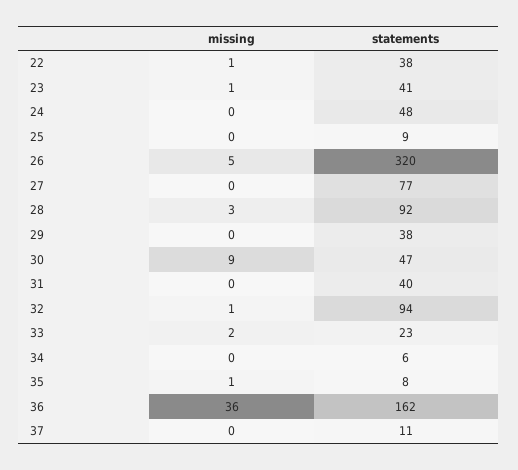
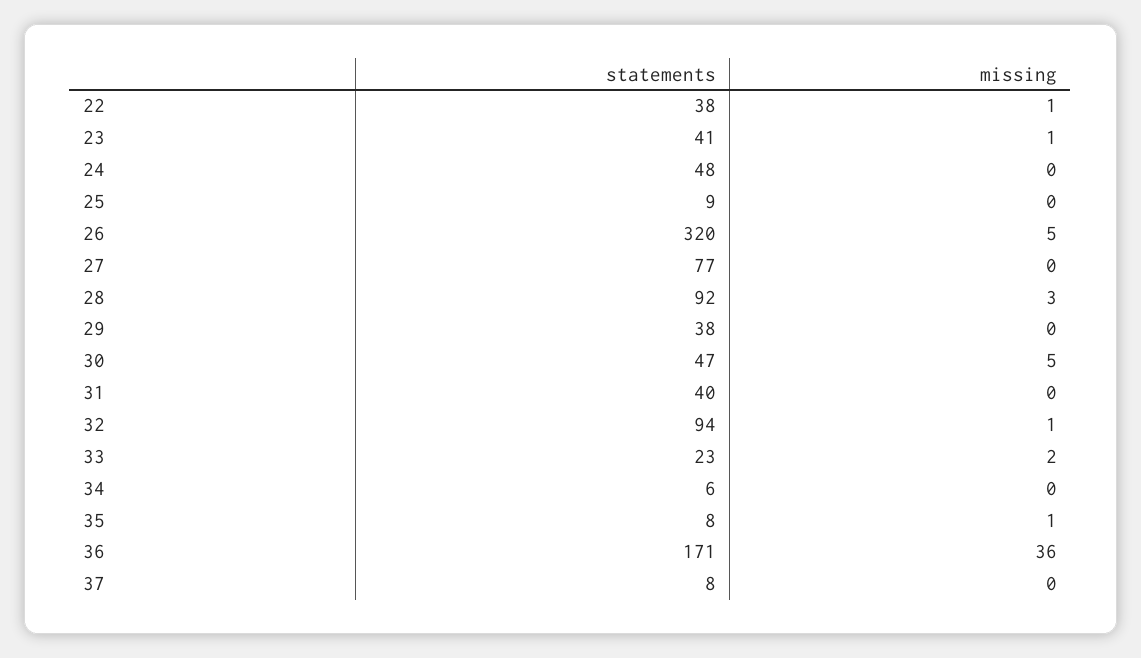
  {
    "missing": {
      "22": 1,
      "23": 1,
      "24": 0,
      "25": 0,
      "26": 5,
      "27": 0,
      "28": 3,
      "29": 0,
-     "30": 9,
+     "30": 5,
      "31": 0,
      "32": 1,
      "33": 2,
      "34": 0,
      "35": 1,
      "36": 36,
      "37": 0
    },
    "statements": {
      "22": 38,
      "23": 41,
      "24": 48,
      "25": 9,
      "26": 320,
      "27": 77,
      "28": 92,
      "29": 38,
      "30": 47,
      "31": 40,
      "32": 94,
      "33": 23,
      "34": 6,
      "35": 8,
-     "36": 162,
+     "36": 171,
-     "37": 11
+     "37": 8
    }
  }

